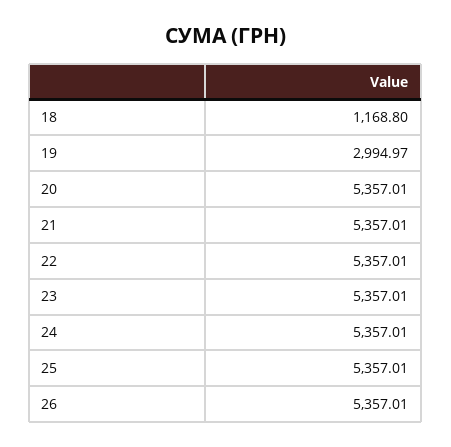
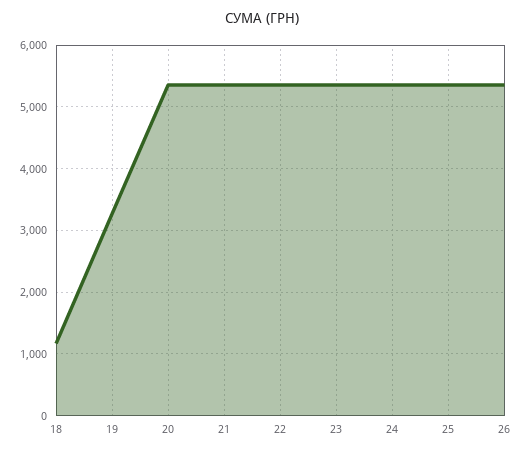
  {
    "18": 1168.8,
-   "19": 2994.97,
+   "19": 3300,
    "20": 5357.01,
    "21": 5357.01,
    "22": 5357.01,
    "23": 5357.01,
    "24": 5357.01,
    "25": 5357.01,
    "26": 5357.01
  }

